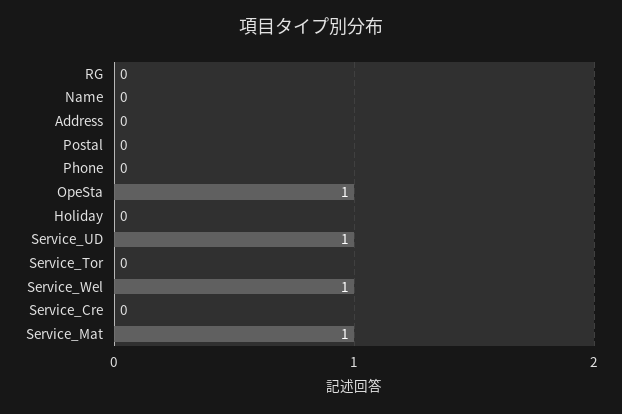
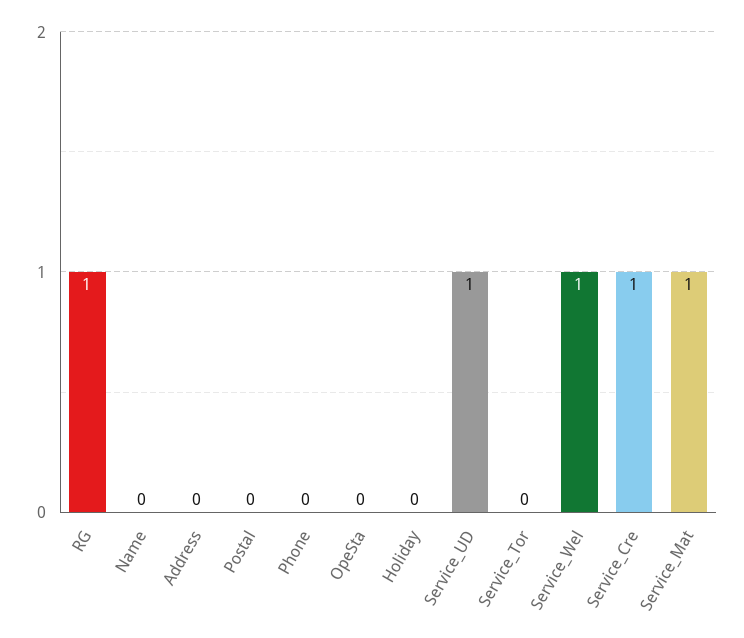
  {
-   "RG": 0,
+   "RG": 1,
    "Name": 0,
    "Address": 0,
    "Postal": 0,
    "Phone": 0,
-   "OpeSta": 1,
+   "OpeSta": 0,
    "Holiday": 0,
    "Service_UD": 1,
    "Service_Tor": 0,
    "Service_Wel": 1,
-   "Service_Cre": 0,
+   "Service_Cre": 1,
    "Service_Mat": 1
  }

